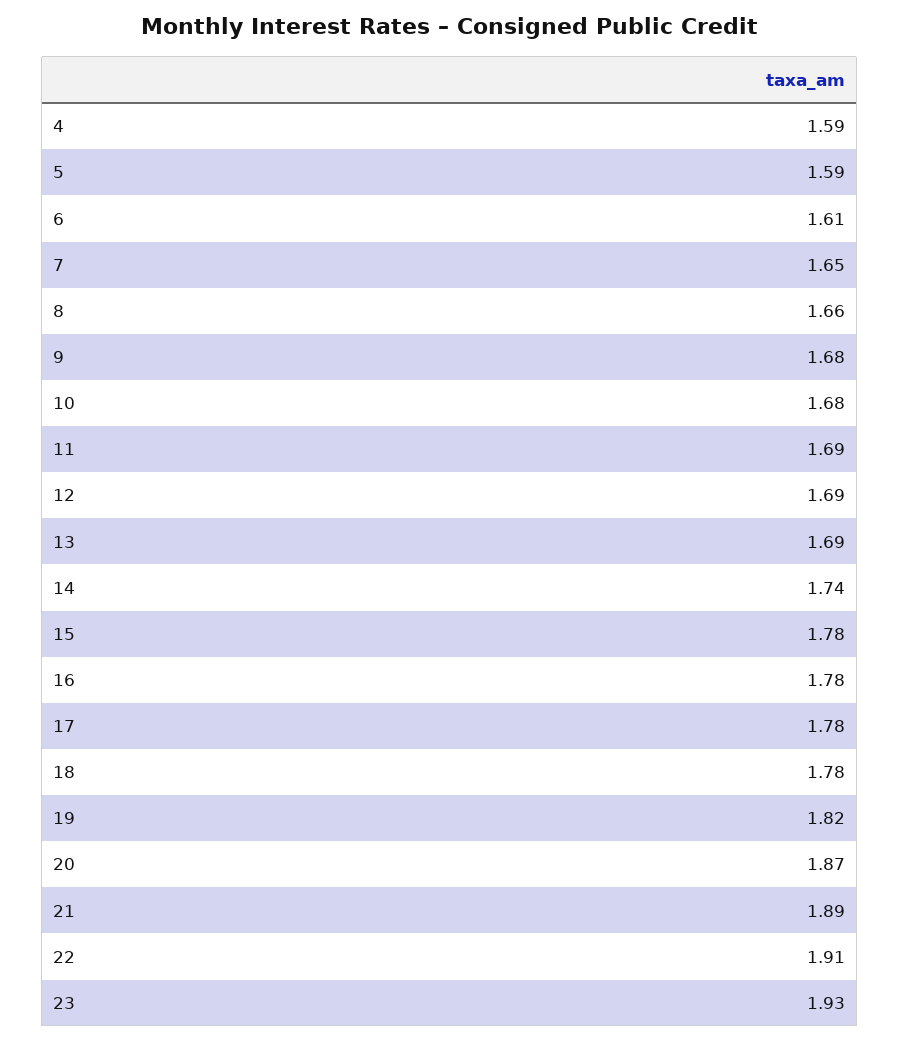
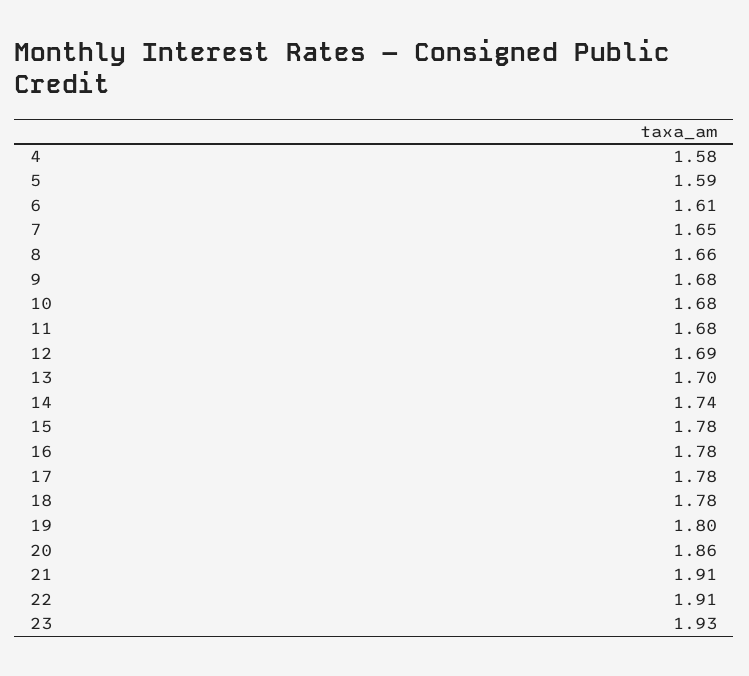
  {
-   "4": 1.59,
+   "4": 1.58,
    "5": 1.59,
    "6": 1.61,
    "7": 1.65,
    "8": 1.66,
    "9": 1.68,
    "10": 1.68,
-   "11": 1.69,
+   "11": 1.68,
    "12": 1.69,
-   "13": 1.69,
+   "13": 1.7,
    "14": 1.74,
    "15": 1.78,
    "16": 1.78,
    "17": 1.78,
    "18": 1.78,
-   "19": 1.82,
+   "19": 1.8,
-   "20": 1.87,
+   "20": 1.86,
-   "21": 1.89,
+   "21": 1.91,
    "22": 1.91,
    "23": 1.93
  }

